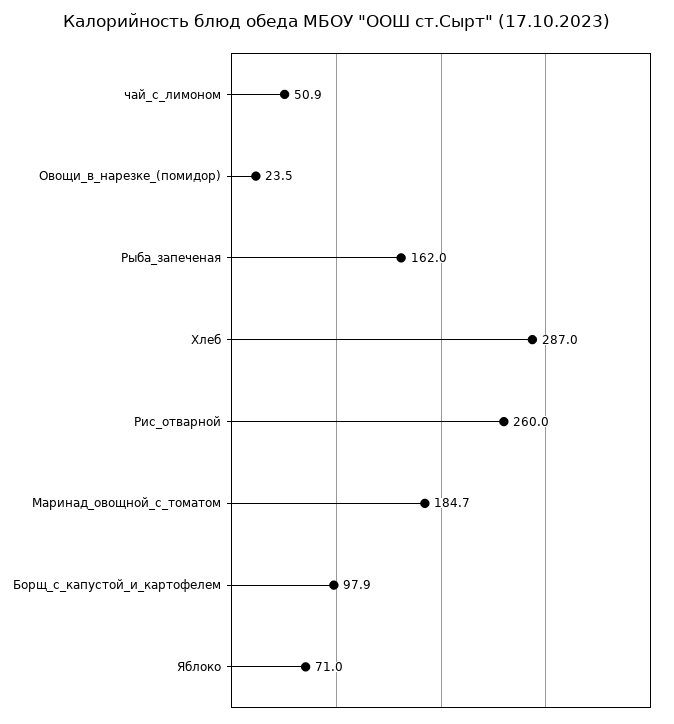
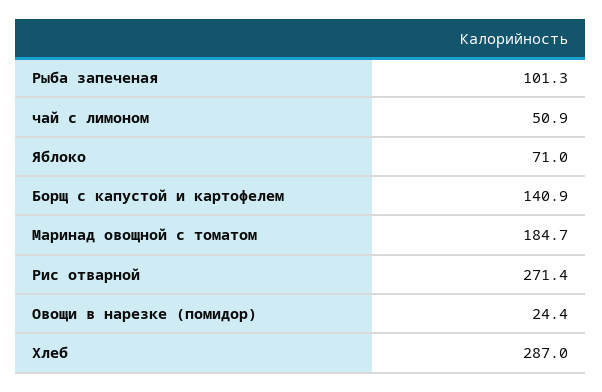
  {
    "чай_с_лимоном": 50.9,
-   "Овощи_в_нарезке_(помидор)": 23.5,
+   "Овощи_в_нарезке_(помидор)": 24.4,
-   "Рыба_запеченая": 162,
+   "Рыба_запеченая": 101.3,
    "Хлеб": 287,
-   "Рис_отварной": 260,
+   "Рис_отварной": 271.4,
    "Маринад_овощной_с_томатом": 184.7,
-   "Борщ_с_капустой_и_картофелем": 97.9,
+   "Борщ_с_капустой_и_картофелем": 140.9,
    "Яблоко": 71
  }

